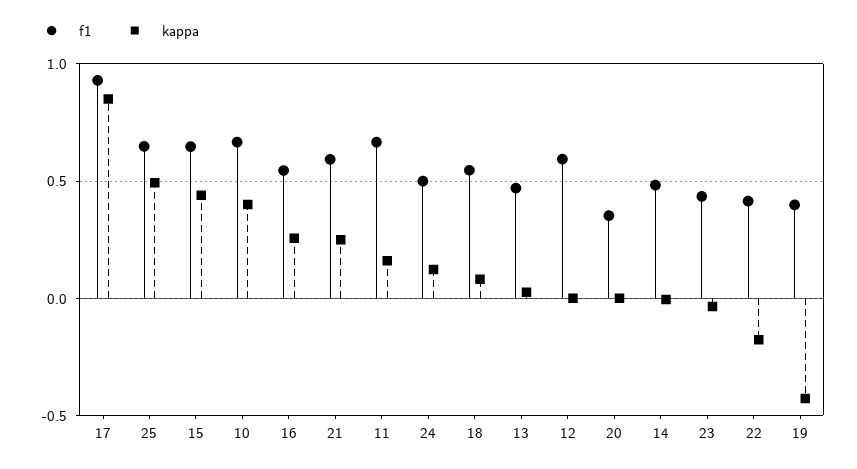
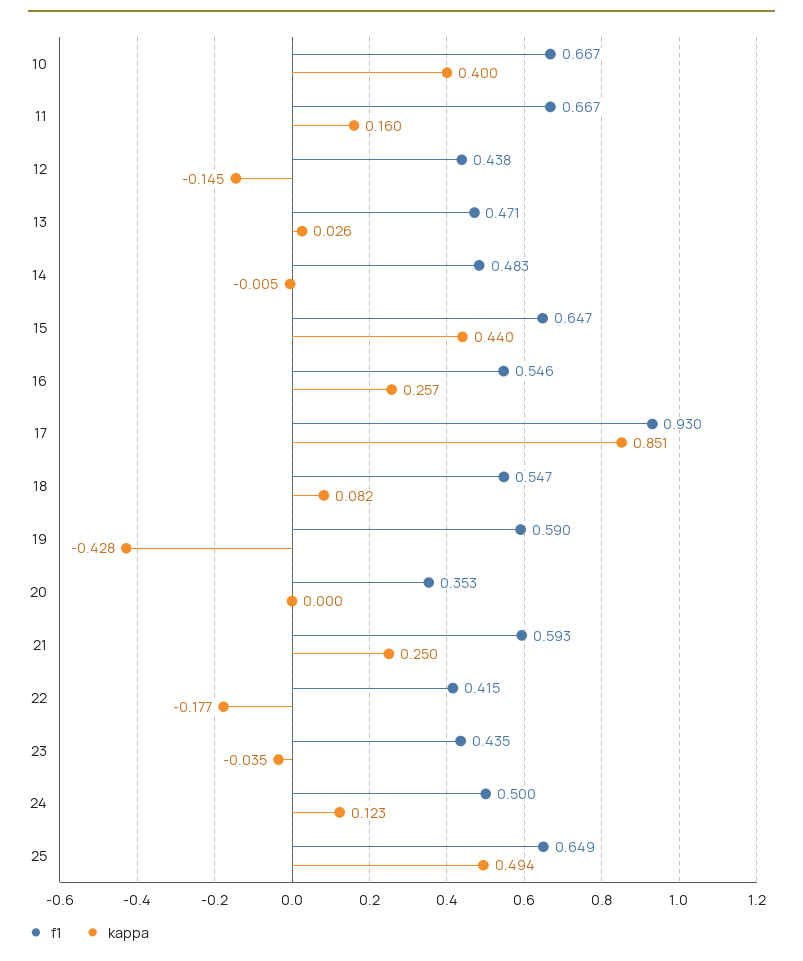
  {
    "f1": {
      "17": 0.93,
      "25": 0.649,
      "15": 0.647,
      "10": 0.667,
      "16": 0.546,
      "21": 0.593,
      "11": 0.667,
      "24": 0.5,
      "18": 0.547,
      "13": 0.471,
-     "12": 0.6,
+     "12": 0.438,
      "20": 0.353,
      "14": 0.483,
      "23": 0.435,
      "22": 0.415,
-     "19": 0.4
+     "19": 0.59
    },
    "kappa": {
      "17": 0.851,
      "25": 0.494,
      "15": 0.44,
      "10": 0.4,
      "16": 0.257,
      "21": 0.25,
      "11": 0.16,
      "24": 0.123,
      "18": 0.082,
      "13": 0.026,
-     "12": 0,
+     "12": -0.145,
      "20": 0,
      "14": -0.005,
      "23": -0.035,
      "22": -0.177,
      "19": -0.428
    }
  }

